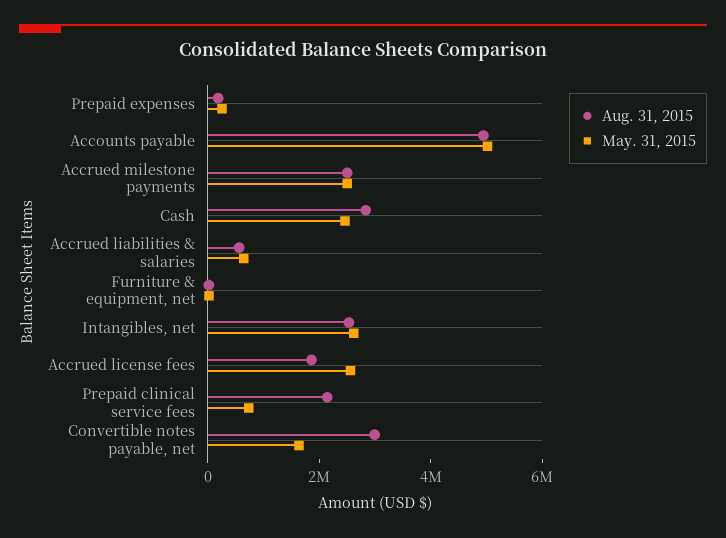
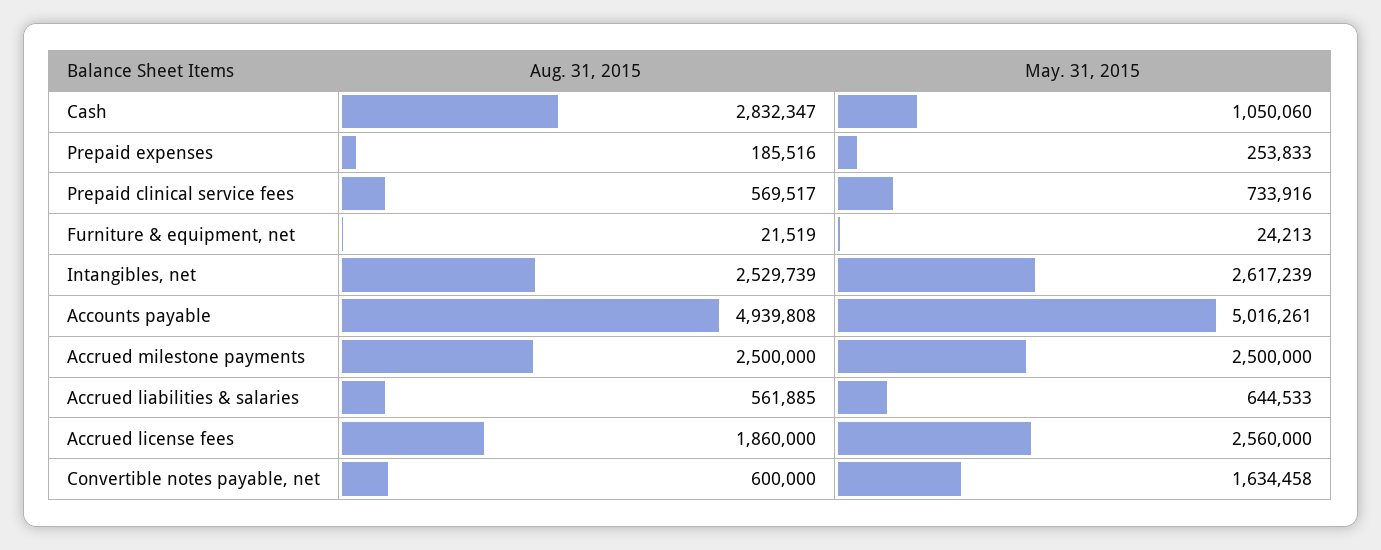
  {
    "Aug. 31, 2015": {
      "Prepaid expenses": 185516,
      "Accounts payable": 4939808,
      "Accrued milestone payments": 2500000,
      "Cash": 2832347,
      "Accrued liabilities & salaries": 561885,
      "Furniture & equipment, net": 21519,
      "Intangibles, net": 2529739,
      "Accrued license fees": 1860000,
-     "Prepaid clinical service fees": 2000000,
+     "Prepaid clinical service fees": 569517,
-     "Convertible notes payable, net": 3000000
+     "Convertible notes payable, net": 600000
    },
    "May. 31, 2015": {
      "Prepaid expenses": 253833,
      "Accounts payable": 5016261,
      "Accrued milestone payments": 2500000,
-     "Cash": 2500000,
+     "Cash": 1050060,
      "Accrued liabilities & salaries": 644533,
      "Furniture & equipment, net": 24213,
      "Intangibles, net": 2617239,
      "Accrued license fees": 2560000,
      "Prepaid clinical service fees": 733916,
      "Convertible notes payable, net": 1634458
    }
  }

